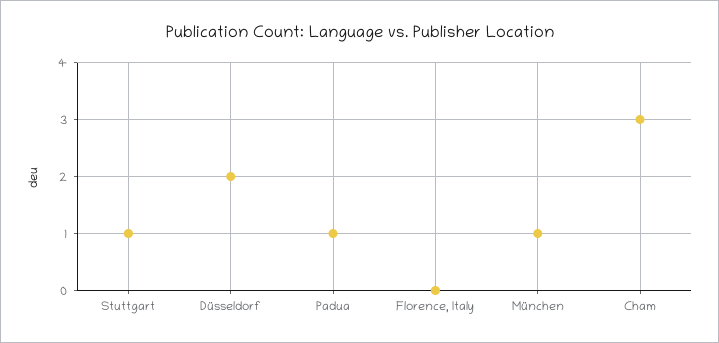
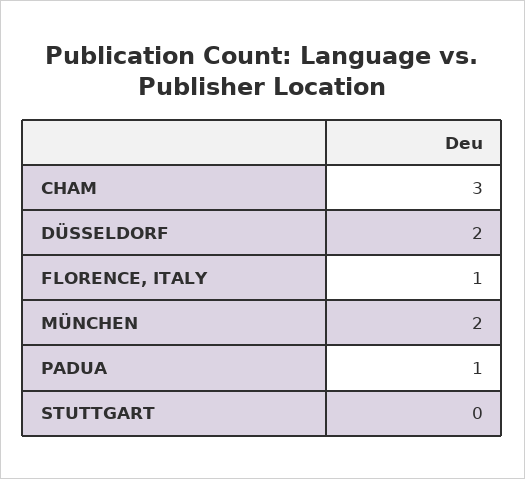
  {
-   "Stuttgart": 1,
+   "Stuttgart": 0,
    "Düsseldorf": 2,
    "Padua": 1,
-   "Florence, Italy": 0,
+   "Florence, Italy": 1,
-   "München": 1,
+   "München": 2,
    "Cham": 3
  }

